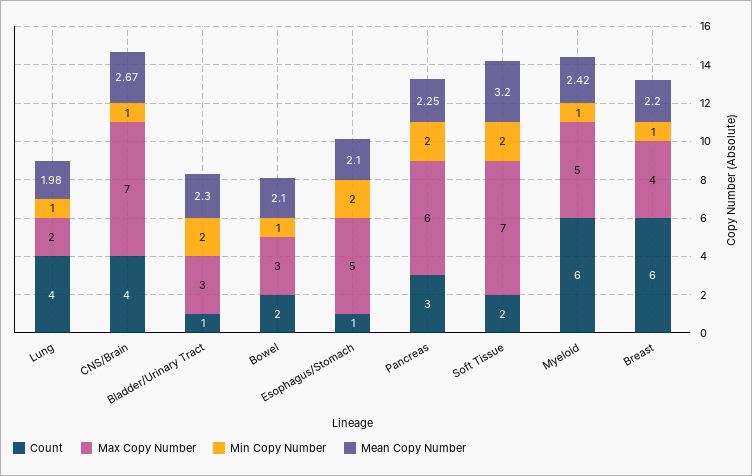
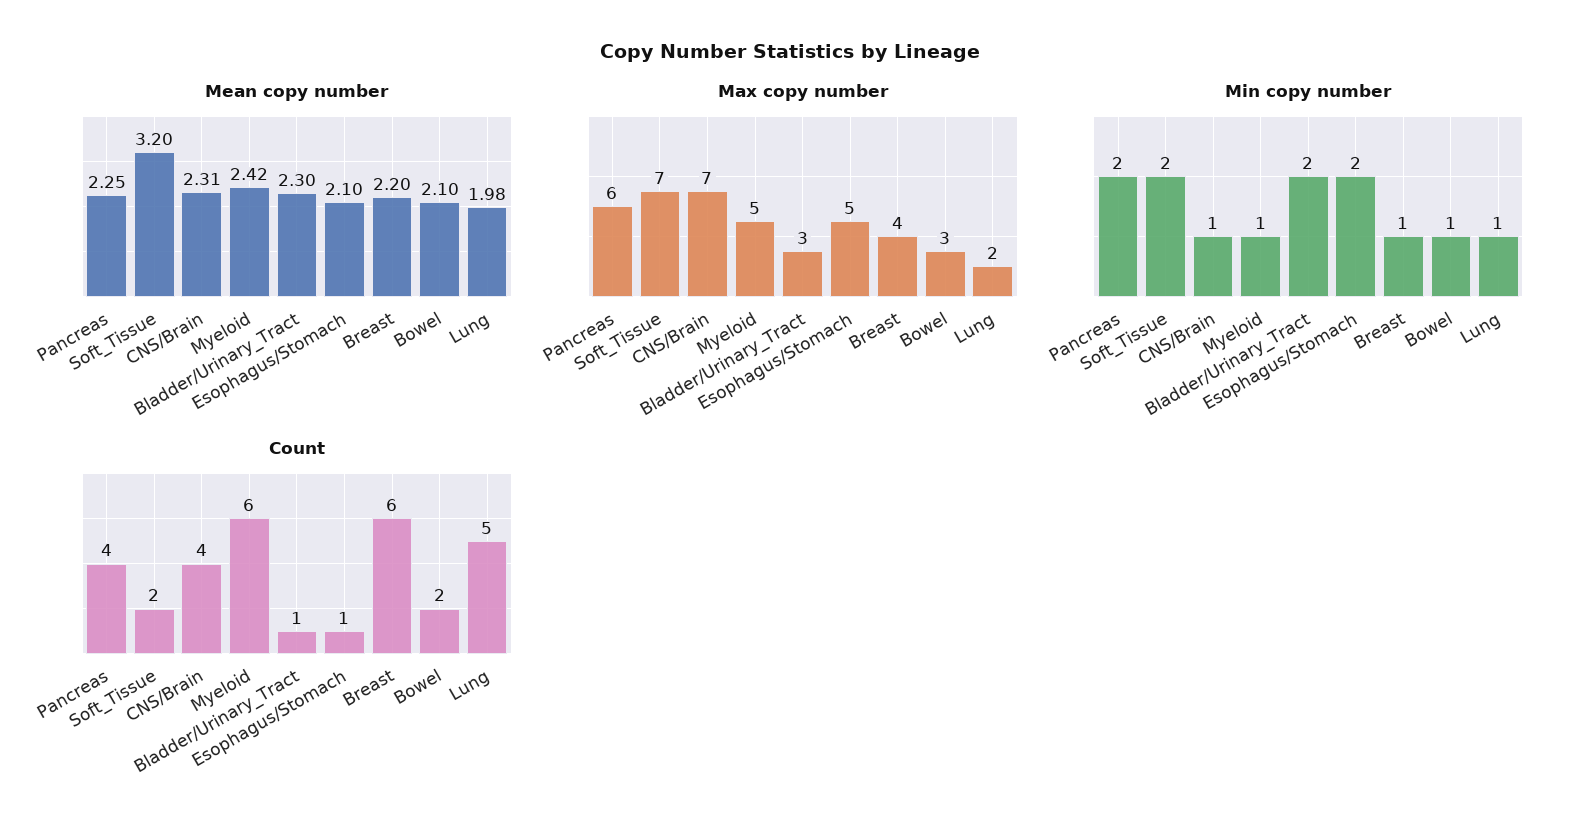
  {
    "Count": {
-     "Lung": 4,
+     "Lung": 5,
      "CNS/Brain": 4,
      "Bladder/Urinary Tract": 1,
      "Bowel": 2,
      "Esophagus/Stomach": 1,
-     "Pancreas": 3,
+     "Pancreas": 4,
      "Soft Tissue": 2,
      "Myeloid": 6,
      "Breast": 6
    },
    "Max Copy Number": {
      "Lung": 2,
      "CNS/Brain": 7,
      "Bladder/Urinary Tract": 3,
      "Bowel": 3,
      "Esophagus/Stomach": 5,
      "Pancreas": 6,
      "Soft Tissue": 7,
      "Myeloid": 5,
      "Breast": 4
    },
    "Min Copy Number": {
      "Lung": 1,
      "CNS/Brain": 1,
      "Bladder/Urinary Tract": 2,
      "Bowel": 1,
      "Esophagus/Stomach": 2,
      "Pancreas": 2,
      "Soft Tissue": 2,
      "Myeloid": 1,
      "Breast": 1
    },
    "Mean Copy Number": {
      "Lung": 1.98,
-     "CNS/Brain": 2.67,
+     "CNS/Brain": 2.31,
      "Bladder/Urinary Tract": 2.3,
      "Bowel": 2.1,
      "Esophagus/Stomach": 2.1,
      "Pancreas": 2.25,
      "Soft Tissue": 3.2,
      "Myeloid": 2.42,
      "Breast": 2.2
    }
  }

